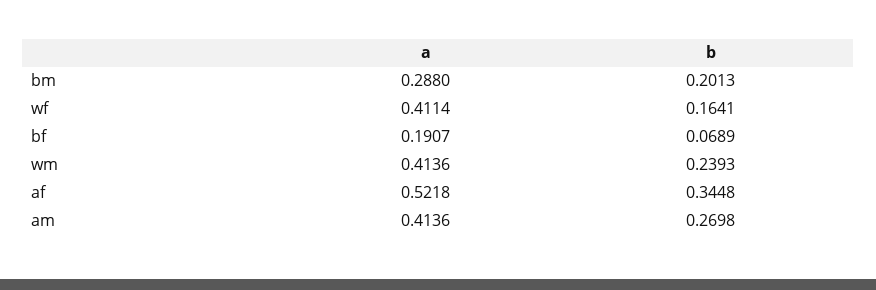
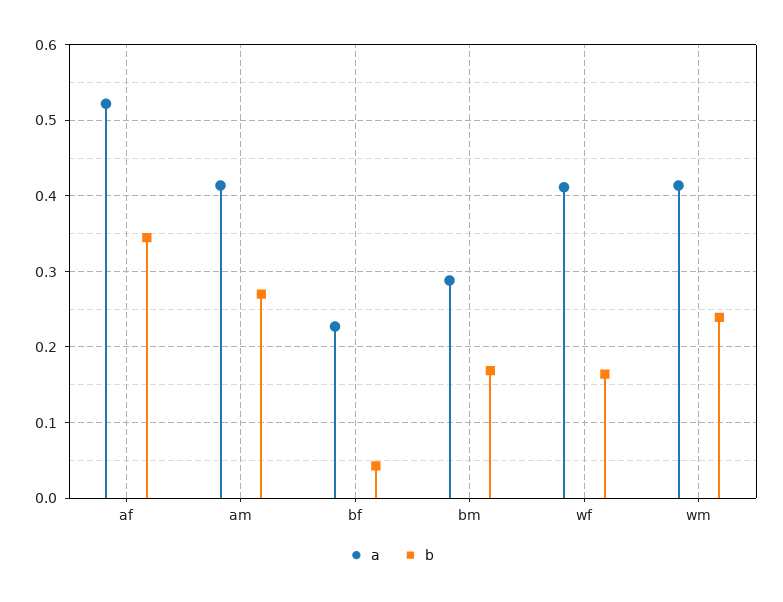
  {
    "a": {
      "bm": 0.288,
      "wf": 0.4114,
-     "bf": 0.1907,
+     "bf": 0.23,
      "wm": 0.4136,
      "af": 0.5218,
      "am": 0.4136
    },
    "b": {
-     "bm": 0.2013,
+     "bm": 0.17,
      "wf": 0.1641,
-     "bf": 0.0689,
+     "bf": 0.04,
      "wm": 0.2393,
      "af": 0.3448,
      "am": 0.2698
    }
  }

